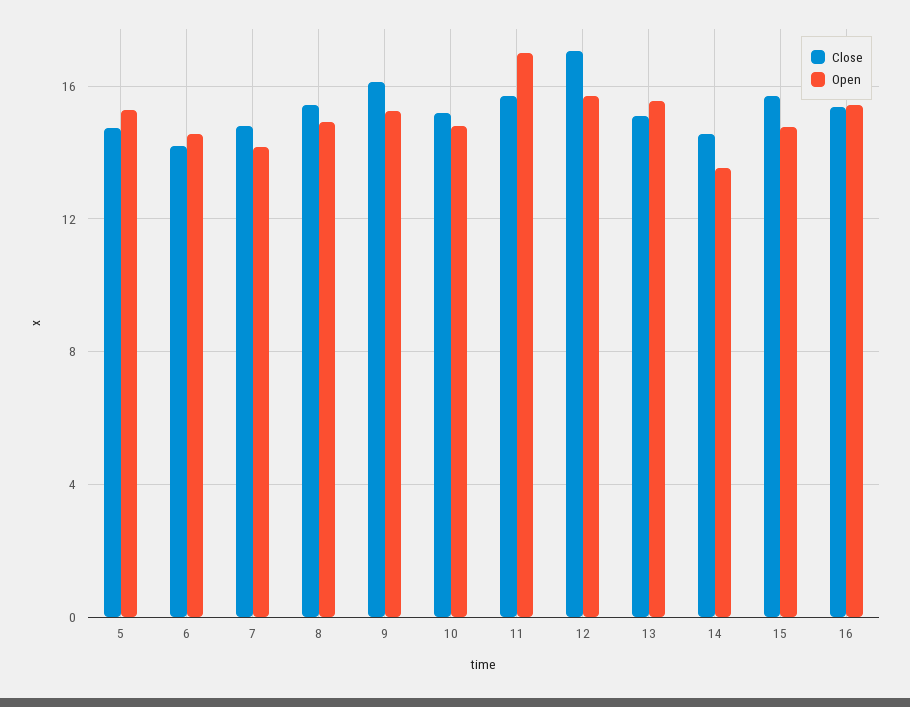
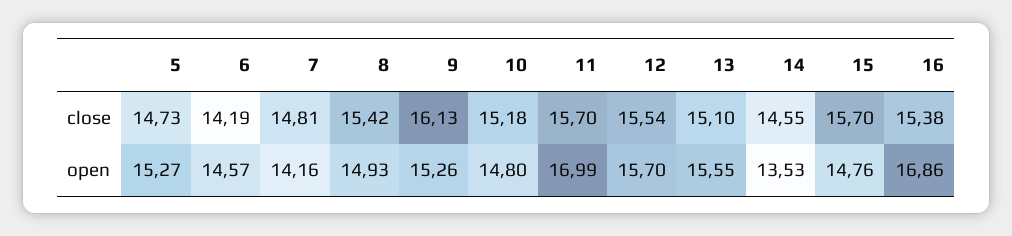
  {
    "Close": {
      "5": 14.73,
      "6": 14.19,
      "7": 14.81,
      "8": 15.42,
      "9": 16.13,
      "10": 15.18,
      "11": 15.7,
-     "12": 17,
+     "12": 15.54,
      "13": 15.1,
      "14": 14.55,
      "15": 15.7,
      "16": 15.38
    },
    "Open": {
      "5": 15.27,
      "6": 14.57,
      "7": 14.16,
      "8": 14.93,
      "9": 15.26,
      "10": 14.8,
      "11": 16.99,
      "12": 15.7,
      "13": 15.55,
      "14": 13.53,
      "15": 14.76,
-     "16": 15.5
+     "16": 16.86
    }
  }

